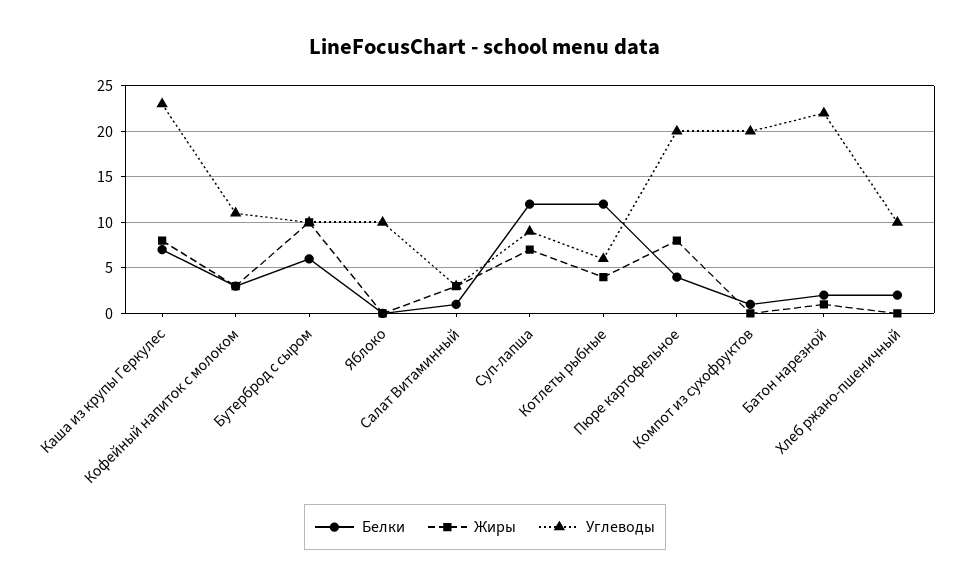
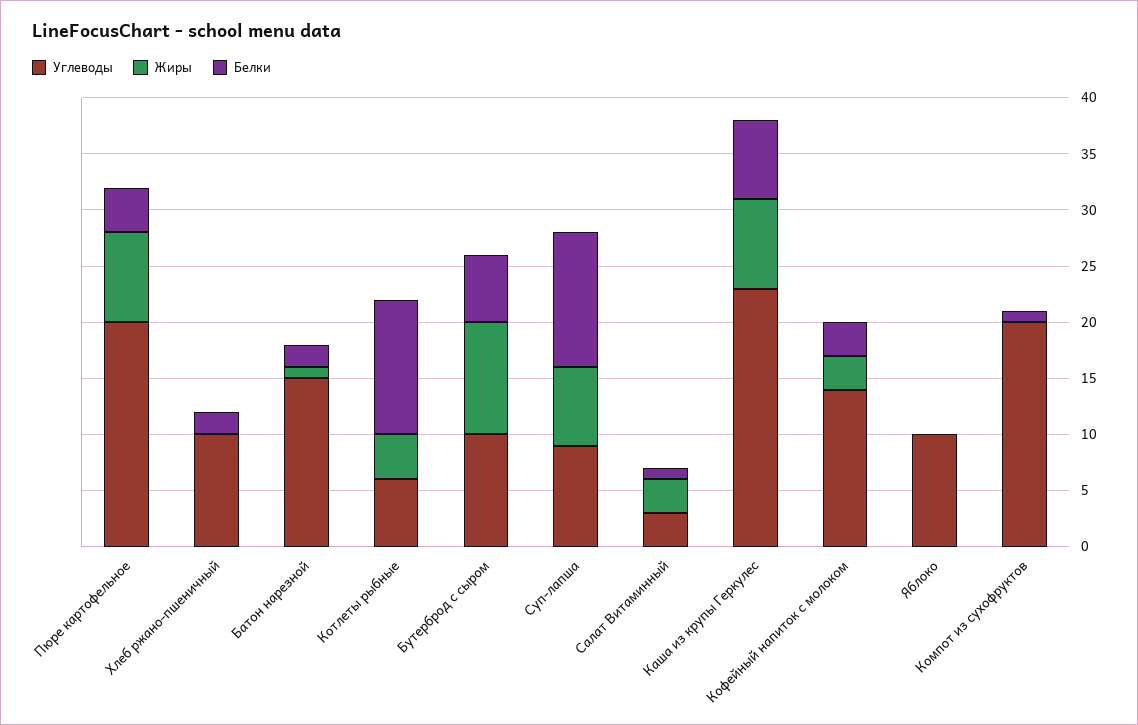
  {
    "Белки": {
      "Каша из крупы Геркулес": 7,
      "Кофейный напиток с молоком": 3,
      "Бутерброд с сыром": 6,
      "Яблоко": 0,
      "Салат Витаминный": 1,
      "Суп-лапша": 12,
      "Котлеты рыбные": 12,
      "Пюре картофельное": 4,
      "Компот из сухофруктов": 1,
      "Батон нарезной": 2,
      "Хлеб ржано-пшеничный": 2
    },
    "Жиры": {
      "Каша из крупы Геркулес": 8,
      "Кофейный напиток с молоком": 3,
      "Бутерброд с сыром": 10,
      "Яблоко": 0,
      "Салат Витаминный": 3,
      "Суп-лапша": 7,
      "Котлеты рыбные": 4,
      "Пюре картофельное": 8,
      "Компот из сухофруктов": 0,
      "Батон нарезной": 1,
      "Хлеб ржано-пшеничный": 0
    },
    "Углеводы": {
      "Каша из крупы Геркулес": 23,
-     "Кофейный напиток с молоком": 11,
+     "Кофейный напиток с молоком": 14,
      "Бутерброд с сыром": 10,
      "Яблоко": 10,
      "Салат Витаминный": 3,
      "Суп-лапша": 9,
      "Котлеты рыбные": 6,
      "Пюре картофельное": 20,
      "Компот из сухофруктов": 20,
-     "Батон нарезной": 22,
+     "Батон нарезной": 15,
      "Хлеб ржано-пшеничный": 10
    }
  }

